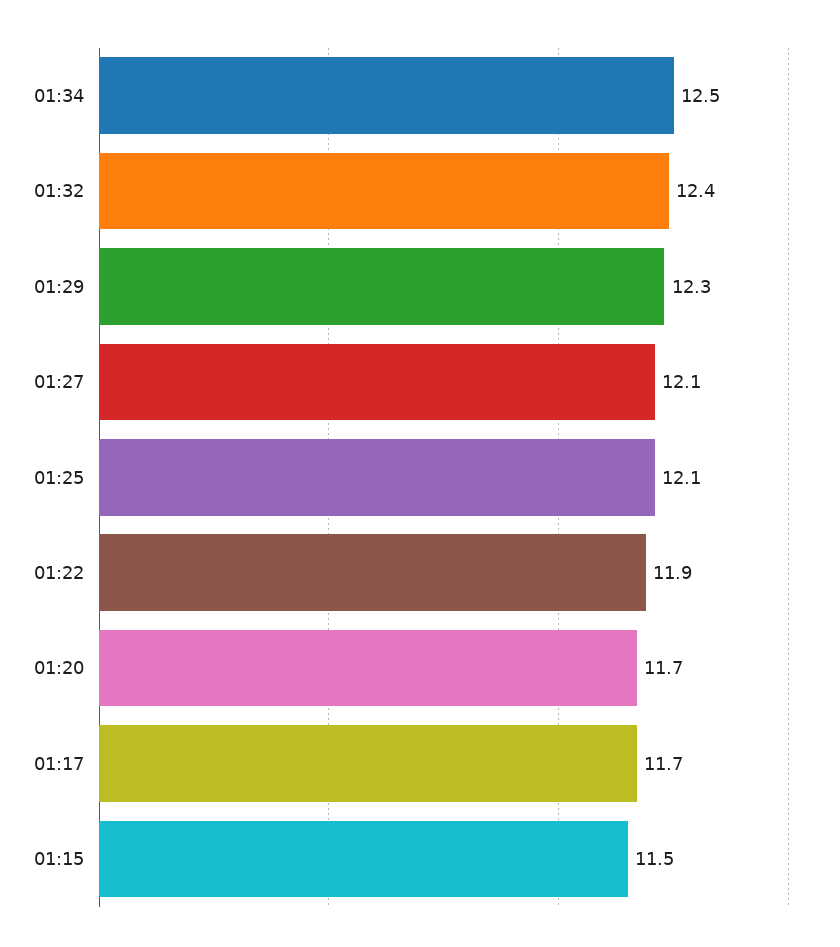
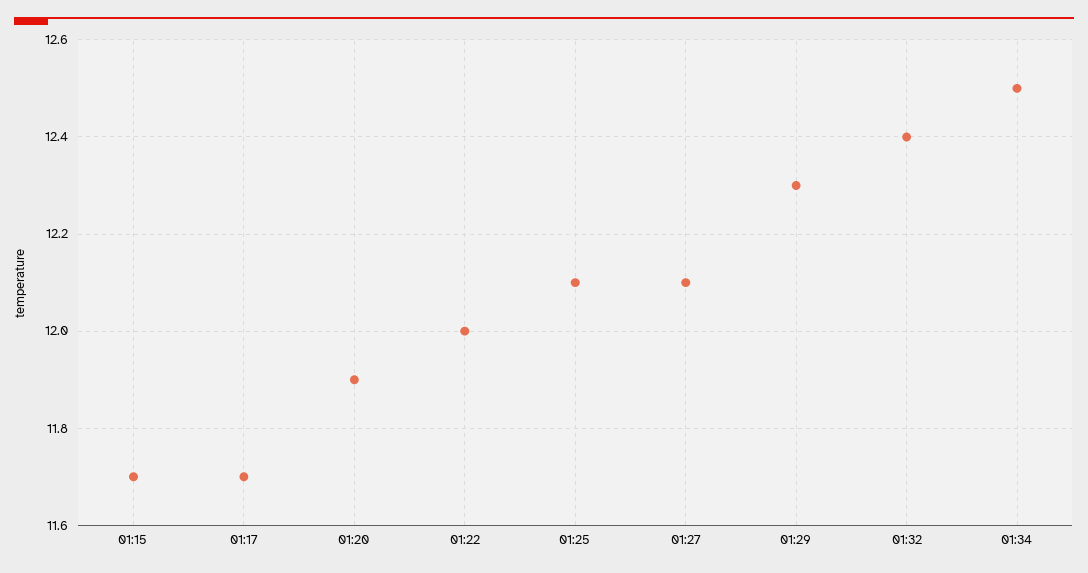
  {
    "01:34": 12.5,
    "01:32": 12.4,
    "01:29": 12.3,
    "01:27": 12.1,
    "01:25": 12.1,
-   "01:22": 11.9,
+   "01:22": 12,
-   "01:20": 11.7,
+   "01:20": 11.9,
    "01:17": 11.7,
-   "01:15": 11.5
+   "01:15": 11.7
  }

